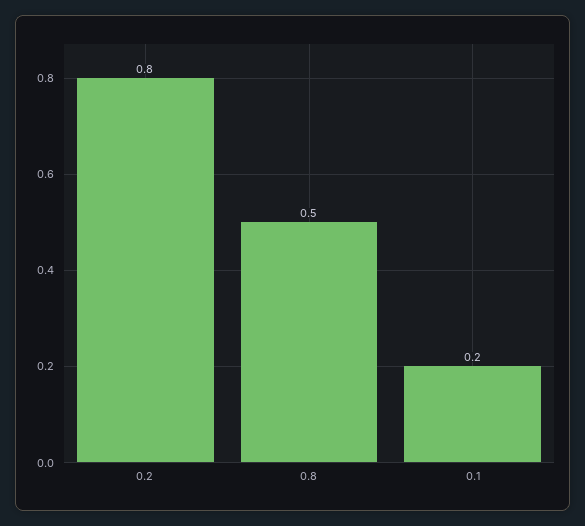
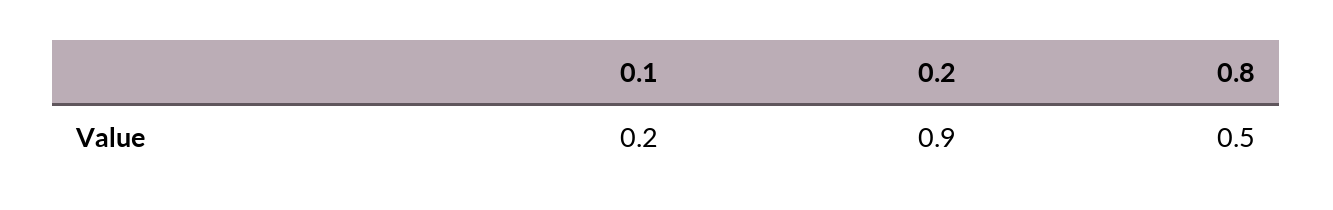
  {
-   "0.2": 0.8,
+   "0.2": 0.9,
    "0.8": 0.5,
    "0.1": 0.2
  }

